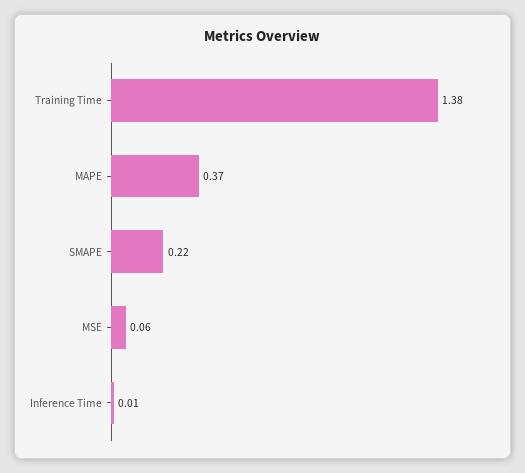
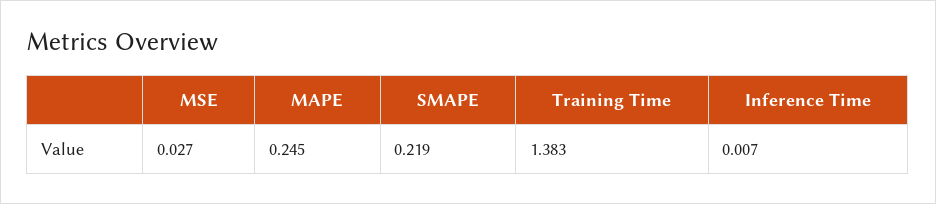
  {
    "Training Time": 1.383,
-   "MAPE": 0.37,
+   "MAPE": 0.245,
    "SMAPE": 0.219,
-   "MSE": 0.06,
+   "MSE": 0.027,
    "Inference Time": 0.007
  }

